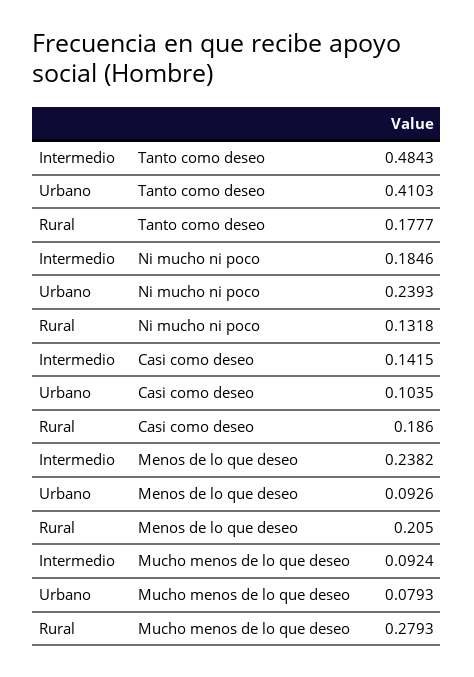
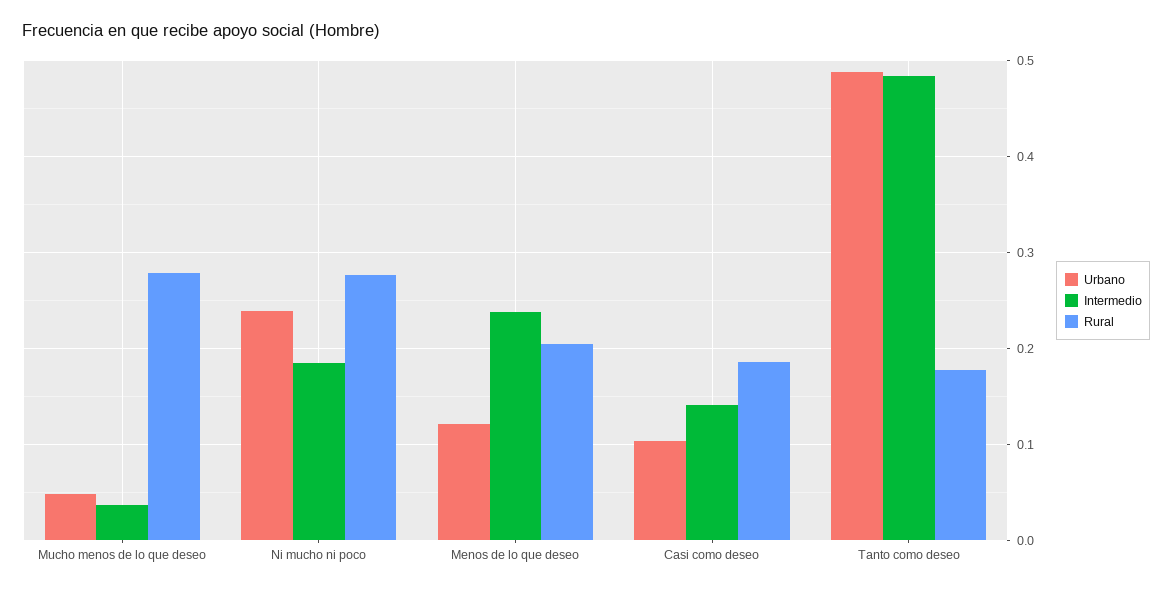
  {
    "Intermedio": {
      "Tanto como deseo": 0.4843,
      "Ni mucho ni poco": 0.1846,
      "Casi como deseo": 0.1415,
      "Menos de lo que deseo": 0.2382,
-     "Mucho menos de lo que deseo": 0.0924
+     "Mucho menos de lo que deseo": 0.04
    },
    "Urbano": {
-     "Tanto como deseo": 0.4103,
+     "Tanto como deseo": 0.49,
      "Ni mucho ni poco": 0.2393,
      "Casi como deseo": 0.1035,
-     "Menos de lo que deseo": 0.0926,
+     "Menos de lo que deseo": 0.12,
-     "Mucho menos de lo que deseo": 0.0793
+     "Mucho menos de lo que deseo": 0.05
    },
    "Rural": {
      "Tanto como deseo": 0.1777,
-     "Ni mucho ni poco": 0.1318,
+     "Ni mucho ni poco": 0.28,
      "Casi como deseo": 0.186,
      "Menos de lo que deseo": 0.205,
      "Mucho menos de lo que deseo": 0.2793
    }
  }

